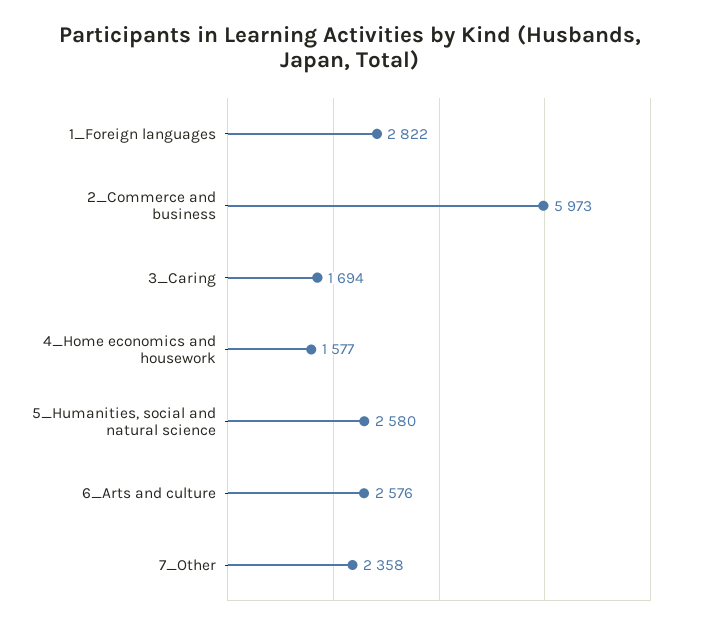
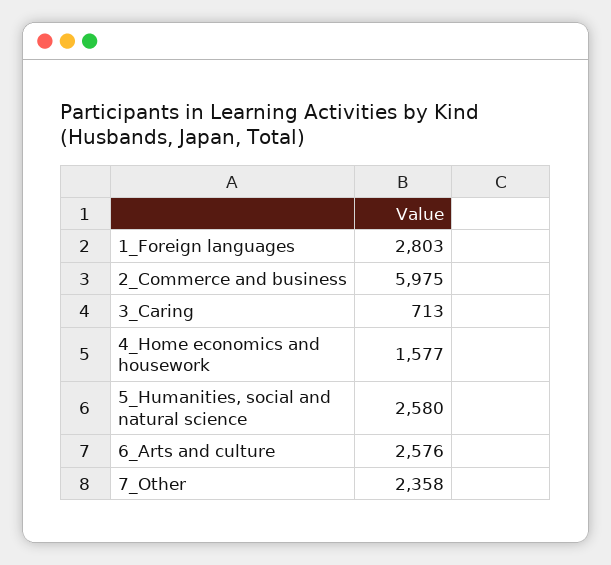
  {
-   "1_Foreign languages": 2822,
+   "1_Foreign languages": 2803,
-   "2_Commerce and business": 5973,
+   "2_Commerce and business": 5975,
-   "3_Caring": 1694,
+   "3_Caring": 713,
    "4_Home economics and housework": 1577,
    "5_Humanities, social and natural science": 2580,
    "6_Arts and culture": 2576,
    "7_Other": 2358
  }

